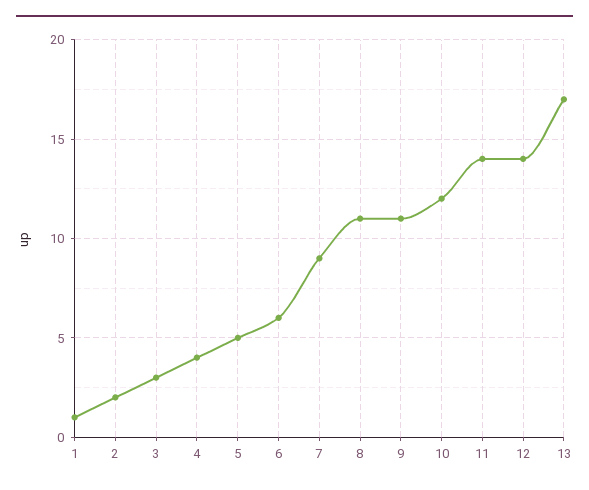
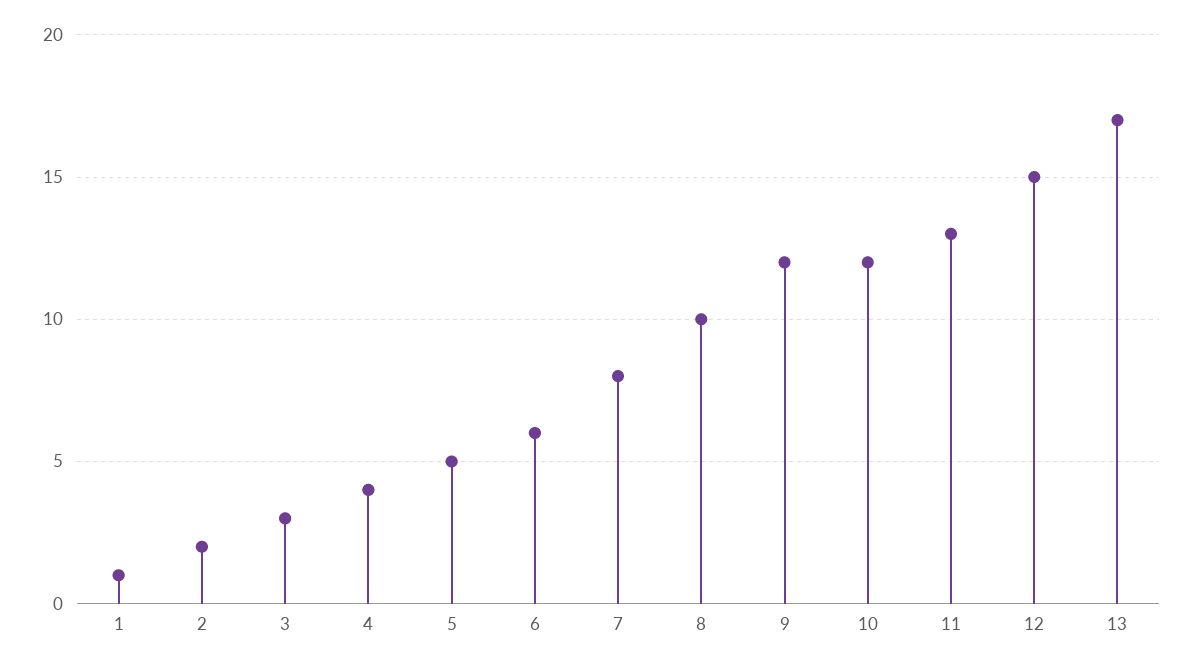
  {
    "1": 1,
    "2": 2,
    "3": 3,
    "4": 4,
    "5": 5,
    "6": 6,
-   "7": 9,
+   "7": 8,
-   "8": 11,
+   "8": 10,
-   "9": 11,
+   "9": 12,
    "10": 12,
-   "11": 14,
+   "11": 13,
-   "12": 14,
+   "12": 15,
    "13": 17
  }

